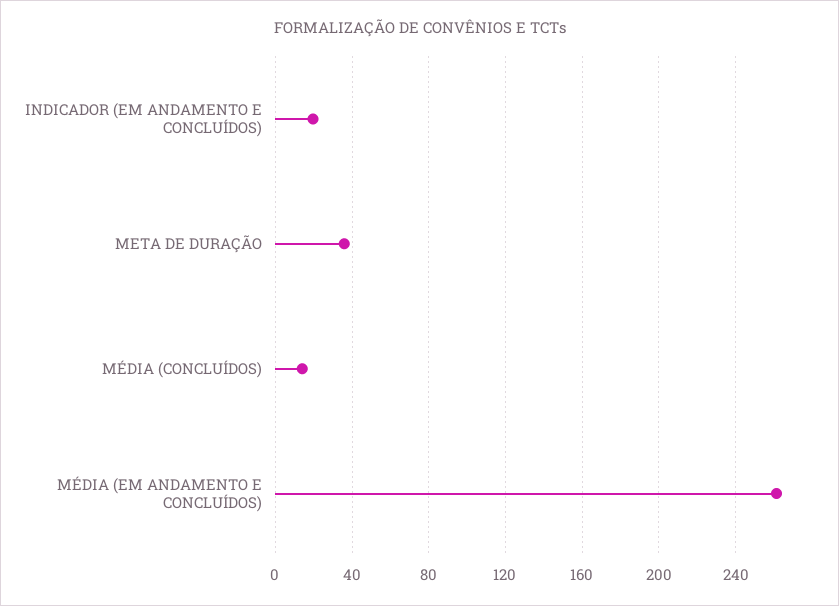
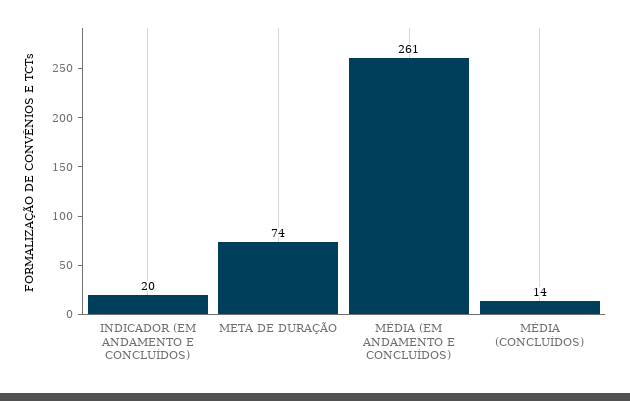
  {
    "INDICADOR (EM ANDAMENTO E CONCLUÍDOS)": 20,
-   "META DE DURAÇÃO": 35,
+   "META DE DURAÇÃO": 74,
    "MÉDIA (CONCLUÍDOS)": 14,
    "MÉDIA (EM ANDAMENTO E CONCLUÍDOS)": 261
  }

